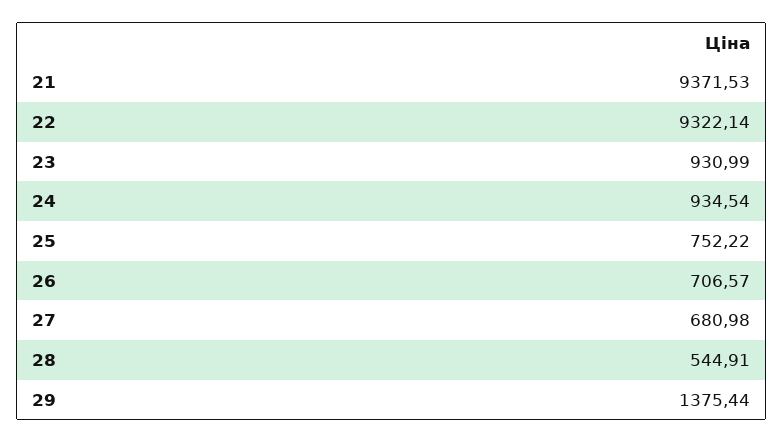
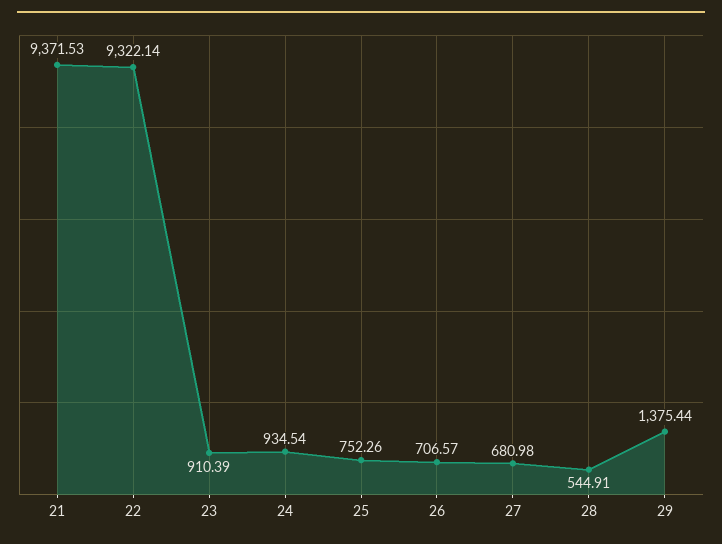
  {
    "21": 9371.53,
    "22": 9322.14,
-   "23": 930.99,
+   "23": 910.39,
    "24": 934.54,
-   "25": 752.22,
+   "25": 752.26,
    "26": 706.57,
    "27": 680.98,
    "28": 544.91,
    "29": 1375.44
  }

